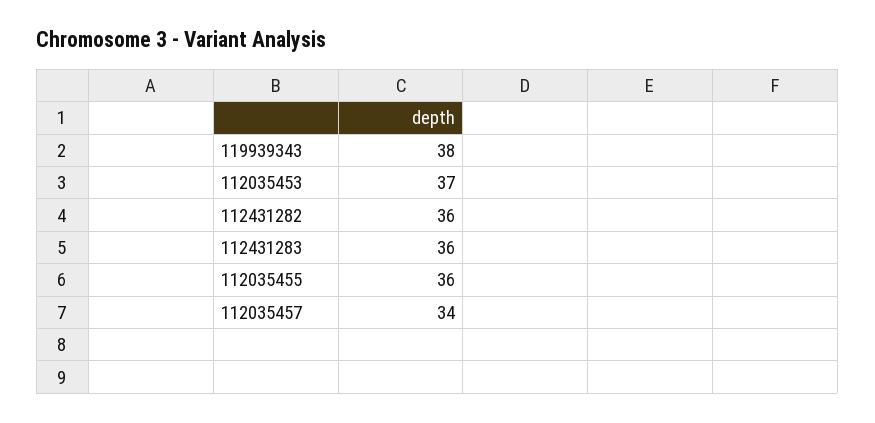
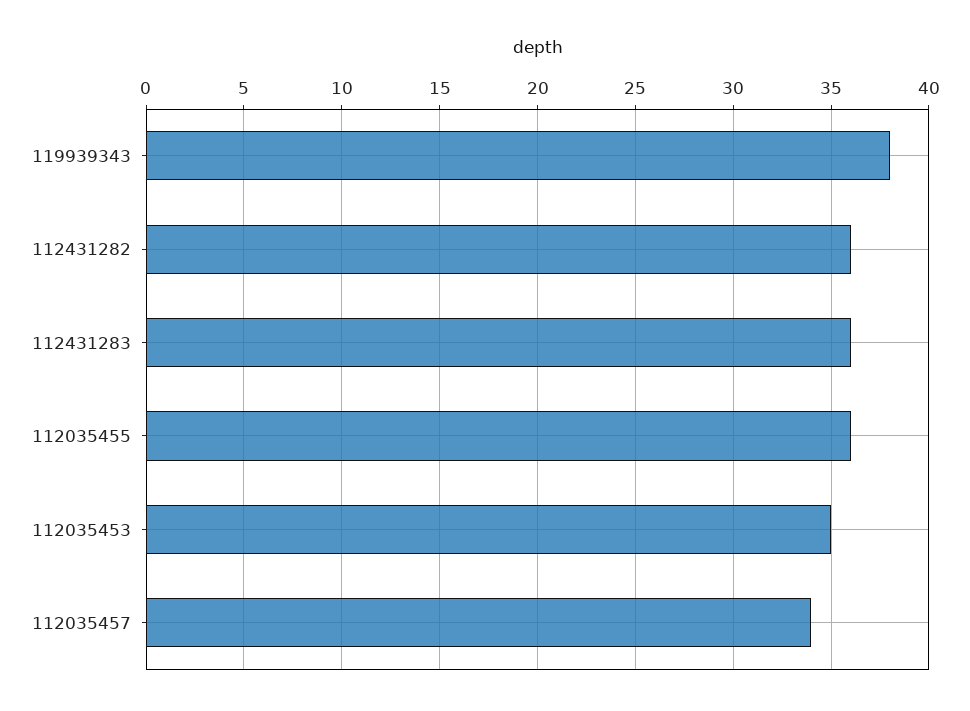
  {
    "119939343": 38,
-   "112035453": 37,
+   "112035453": 35,
    "112431282": 36,
    "112431283": 36,
    "112035455": 36,
    "112035457": 34
  }

